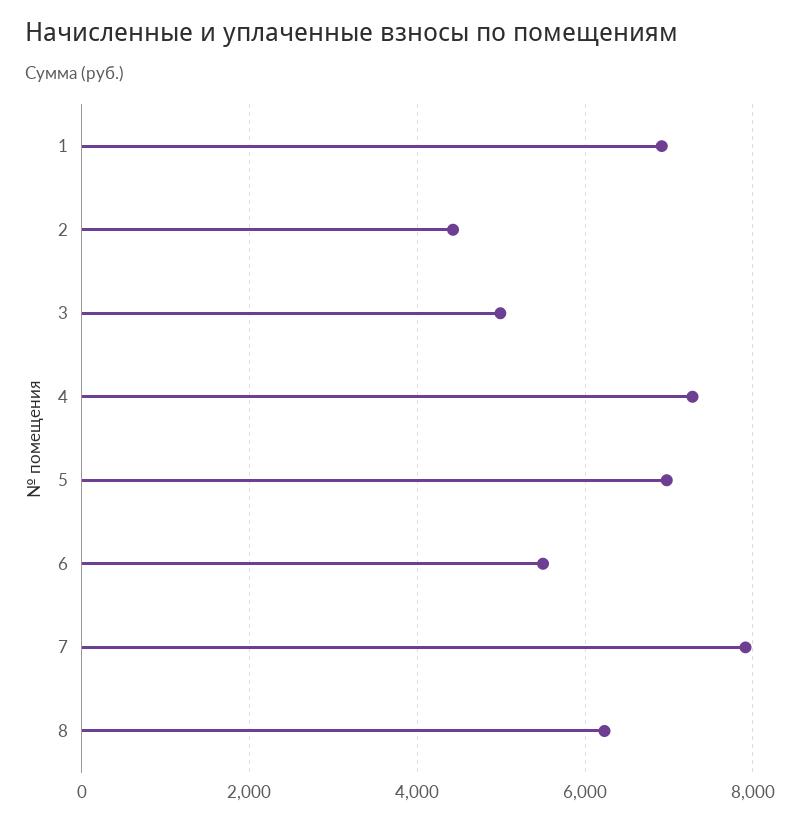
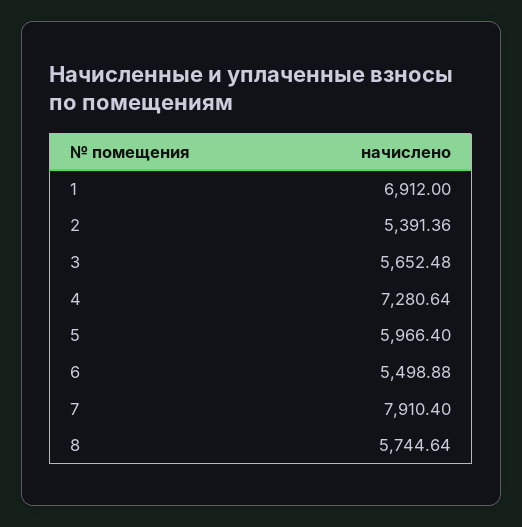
  {
    "1": 6912,
-   "2": 4400,
+   "2": 5391.36,
-   "3": 5000,
+   "3": 5652.48,
    "4": 7280.64,
-   "5": 7000,
+   "5": 5966.4,
    "6": 5498.88,
    "7": 7910.4,
-   "8": 6200
+   "8": 5744.64
  }

